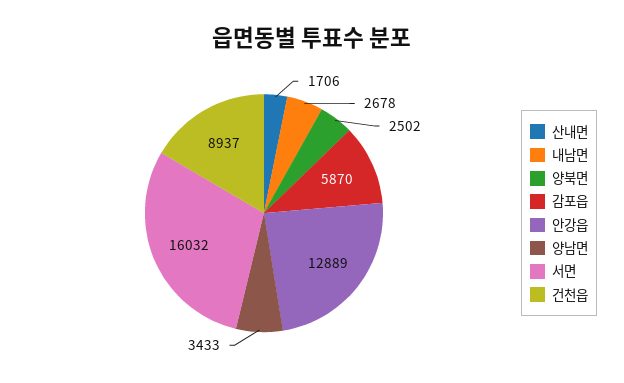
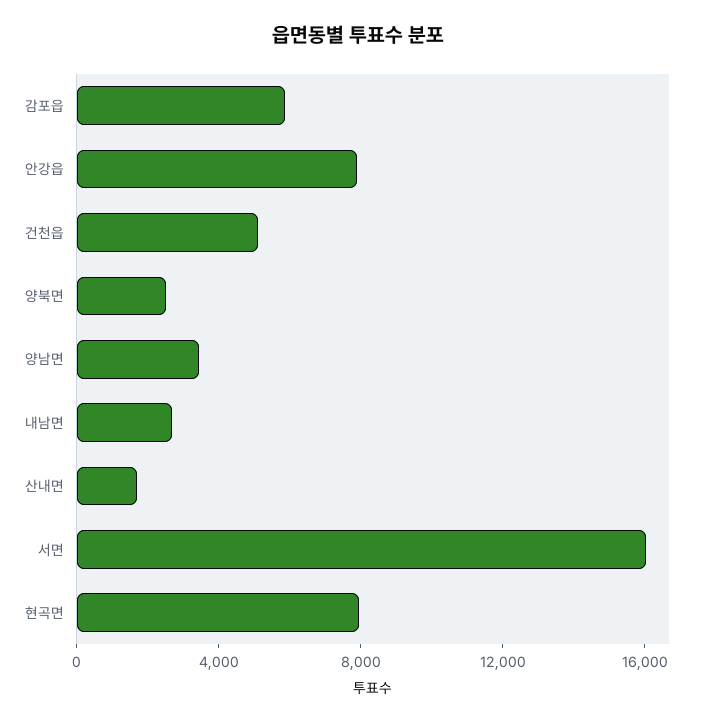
  {
    "산내면": 1706,
    "내남면": 2678,
    "양북면": 2502,
    "감포읍": 5870,
-   "안강읍": 12889,
+   "안강읍": 8000,
    "양남면": 3433,
    "서면": 16032,
-   "건천읍": 8937
+   "건천읍": 5000,
+   "현곡면": 8000
  }

